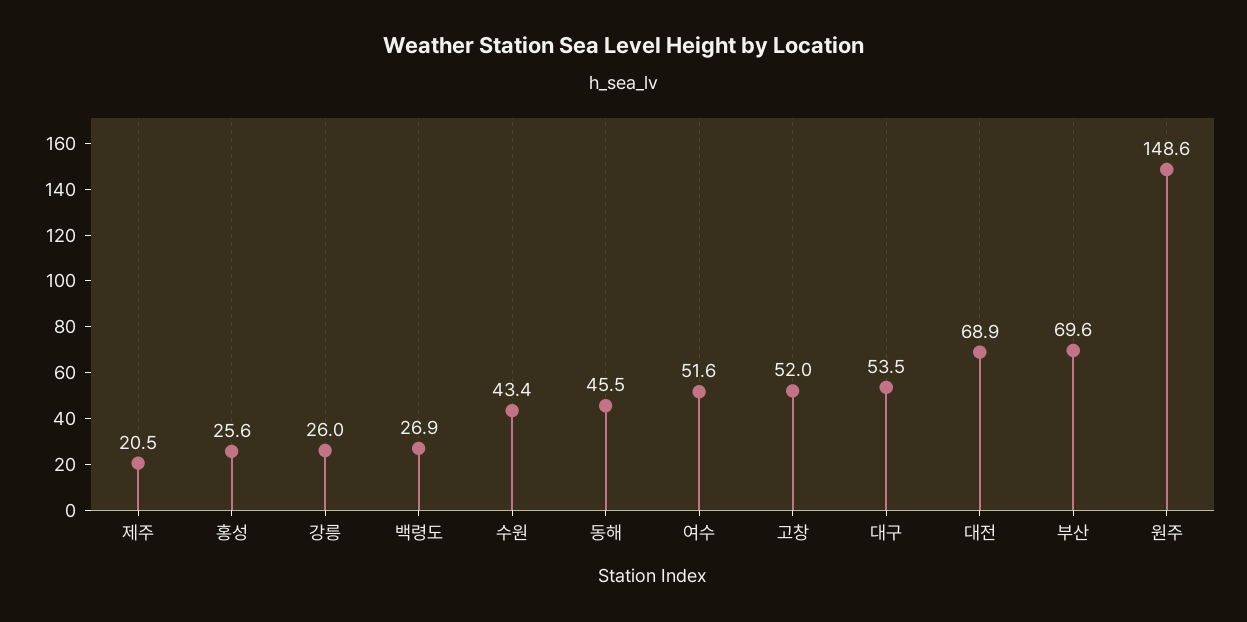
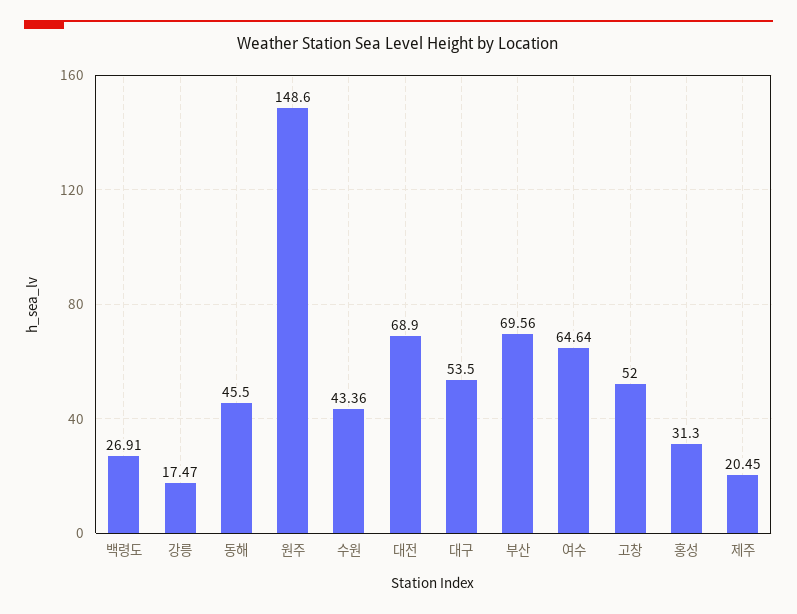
  {
    "제주": 20.45,
-   "홍성": 25.6,
+   "홍성": 31.3,
-   "강릉": 26,
+   "강릉": 17.47,
    "백령도": 26.91,
    "수원": 43.36,
    "동해": 45.5,
-   "여수": 51.6,
+   "여수": 64.64,
    "고창": 52,
    "대구": 53.5,
    "대전": 68.9,
    "부산": 69.56,
    "원주": 148.6
  }

